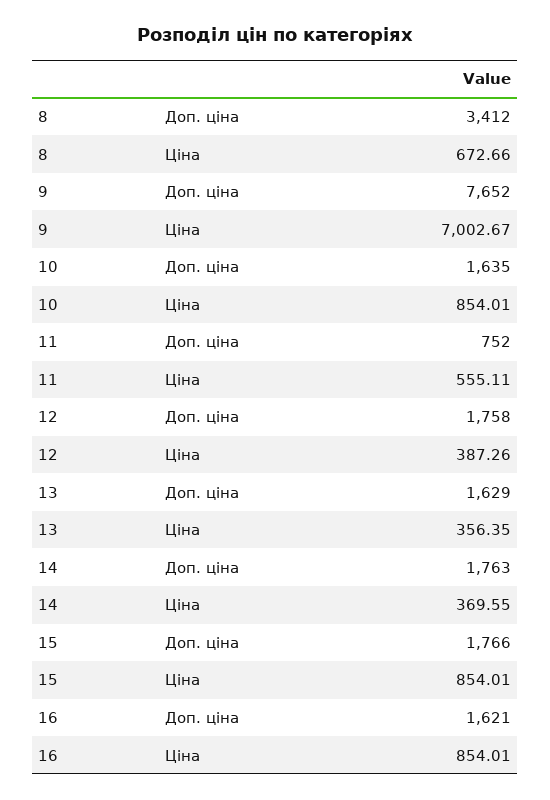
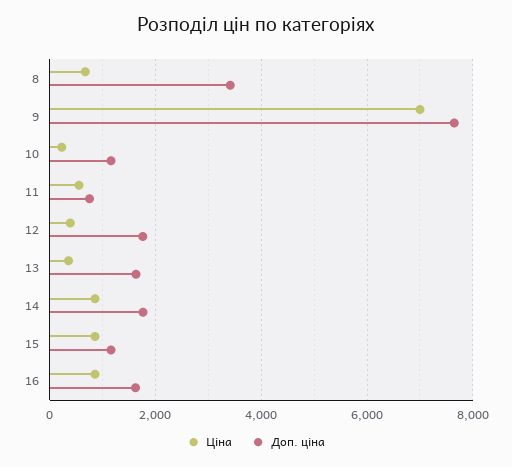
  {
    "Доп. ціна": {
      "8": 3412,
      "9": 7652,
-     "10": 1635,
+     "10": 1200,
      "11": 752,
      "12": 1758,
      "13": 1629,
      "14": 1763,
-     "15": 1766,
+     "15": 1200,
      "16": 1621
    },
    "Ціна": {
      "8": 672.66,
      "9": 7002.67,
-     "10": 854.01,
+     "10": 200,
      "11": 555.11,
      "12": 387.26,
      "13": 356.35,
-     "14": 369.55,
+     "14": 800,
      "15": 854.01,
      "16": 854.01
    }
  }

